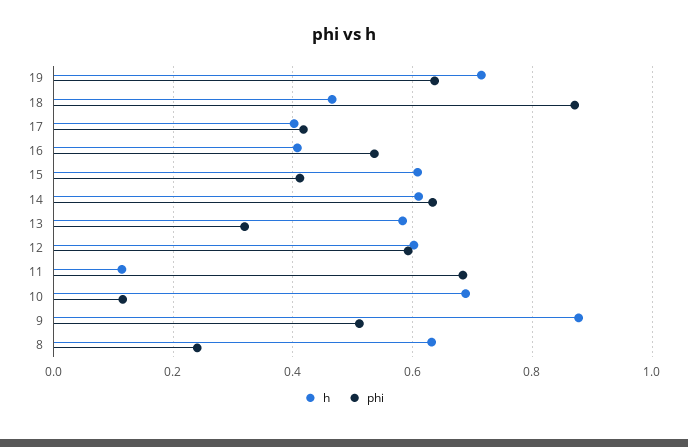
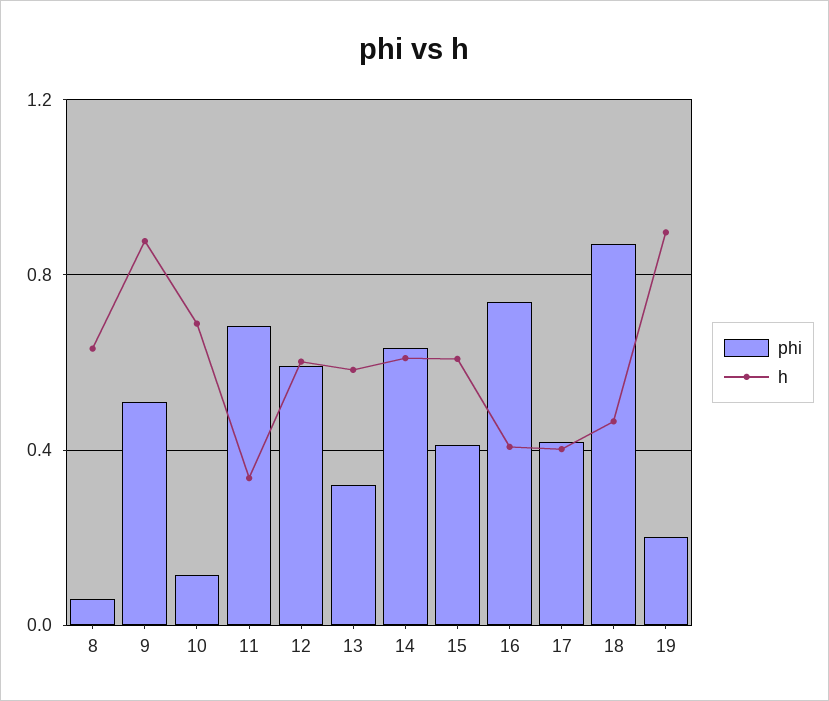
  {
    "h": {
-     "19": 0.72,
+     "19": 0.9,
      "18": 0.46,
      "17": 0.4,
      "16": 0.4,
      "15": 0.6,
      "14": 0.62,
      "13": 0.58,
      "12": 0.6,
-     "11": 0.12,
+     "11": 0.35,
      "10": 0.68,
      "9": 0.88,
      "8": 0.64
    },
    "phi": {
-     "19": 0.64,
+     "19": 0.2,
      "18": 0.88,
      "17": 0.42,
-     "16": 0.54,
+     "16": 0.75,
      "15": 0.42,
      "14": 0.64,
      "13": 0.32,
      "12": 0.6,
      "11": 0.68,
      "10": 0.12,
      "9": 0.52,
-     "8": 0.24
+     "8": 0.05
    }
  }

